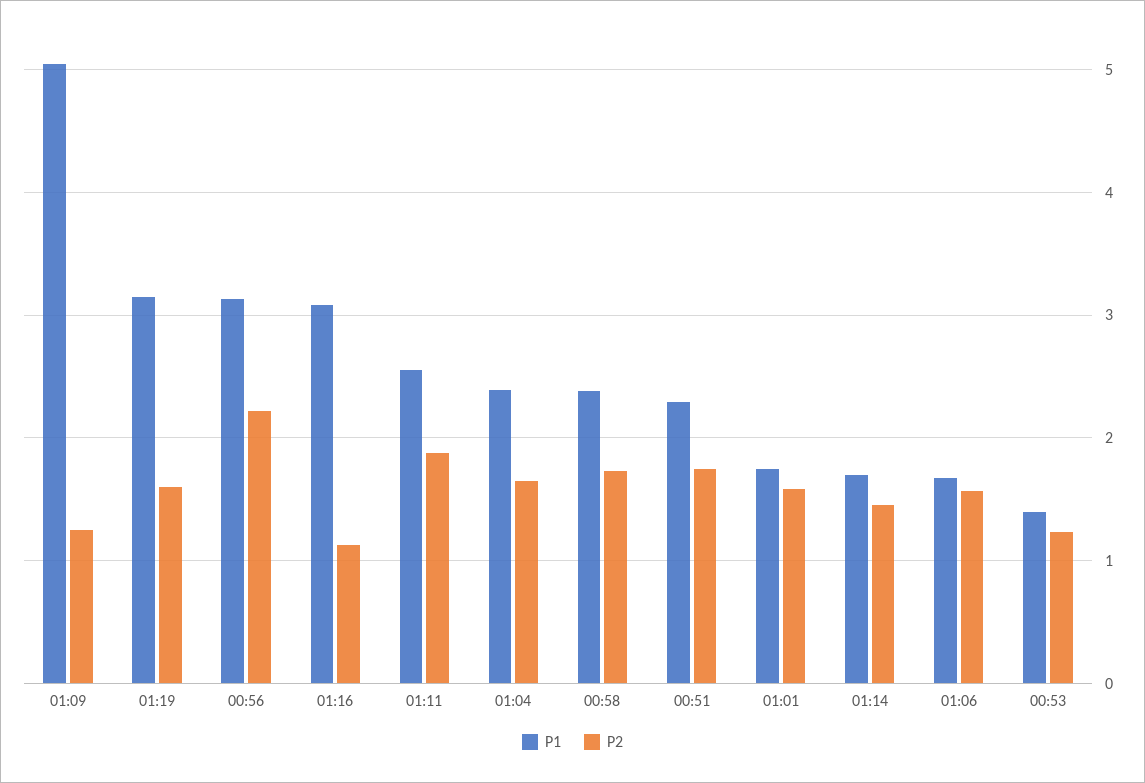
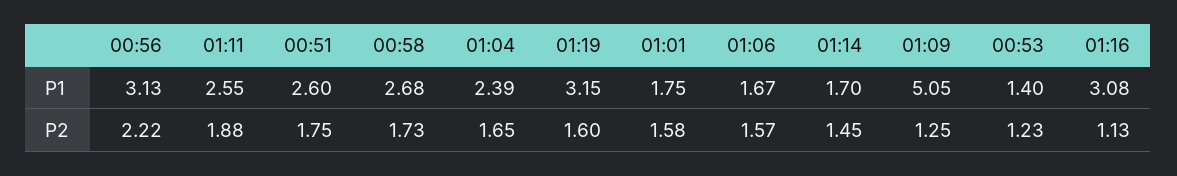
  {
    "P1": {
      "01:09": 5.05,
      "01:19": 3.15,
      "00:56": 3.13,
      "01:16": 3.08,
      "01:11": 2.55,
      "01:04": 2.39,
-     "00:58": 2.4,
+     "00:58": 2.68,
-     "00:51": 2.3,
+     "00:51": 2.6,
      "01:01": 1.75,
      "01:14": 1.7,
      "01:06": 1.67,
      "00:53": 1.4
    },
    "P2": {
      "01:09": 1.25,
      "01:19": 1.6,
      "00:56": 2.22,
      "01:16": 1.13,
      "01:11": 1.88,
      "01:04": 1.65,
      "00:58": 1.73,
      "00:51": 1.75,
      "01:01": 1.58,
      "01:14": 1.45,
      "01:06": 1.57,
      "00:53": 1.23
    }
  }

